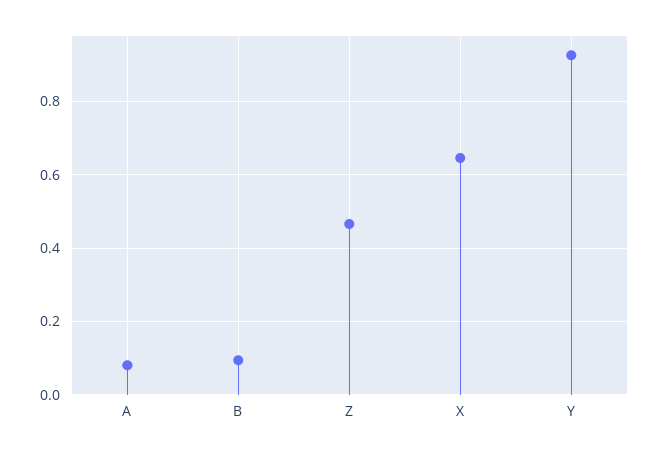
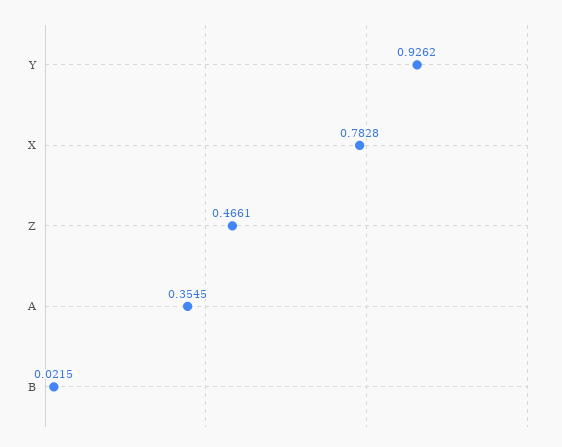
  {
-   "A": 0.08,
+   "A": 0.3545,
-   "B": 0.1,
+   "B": 0.0215,
    "Z": 0.4661,
-   "X": 0.64,
+   "X": 0.7828,
    "Y": 0.9262
  }

